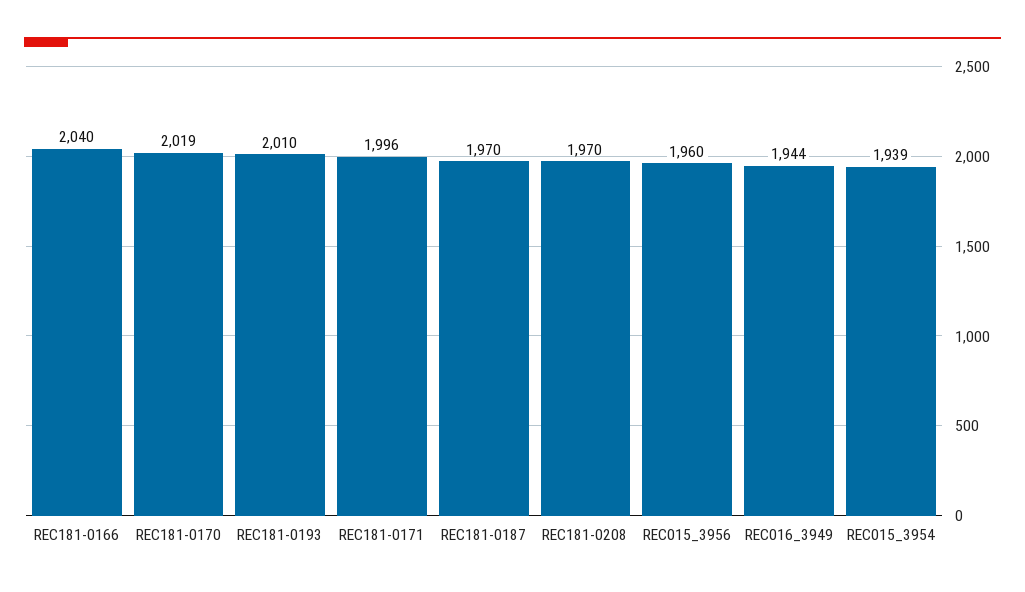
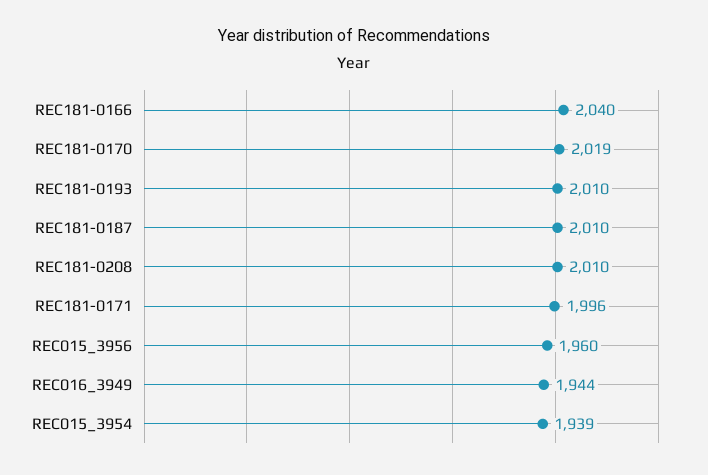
  {
    "REC181-0166": 2040,
    "REC181-0170": 2019,
    "REC181-0193": 2010,
    "REC181-0171": 1996,
-   "REC181-0187": 1970,
+   "REC181-0187": 2010,
-   "REC181-0208": 1970,
+   "REC181-0208": 2010,
    "REC015_3956": 1960,
    "REC016_3949": 1944,
    "REC015_3954": 1939
  }

